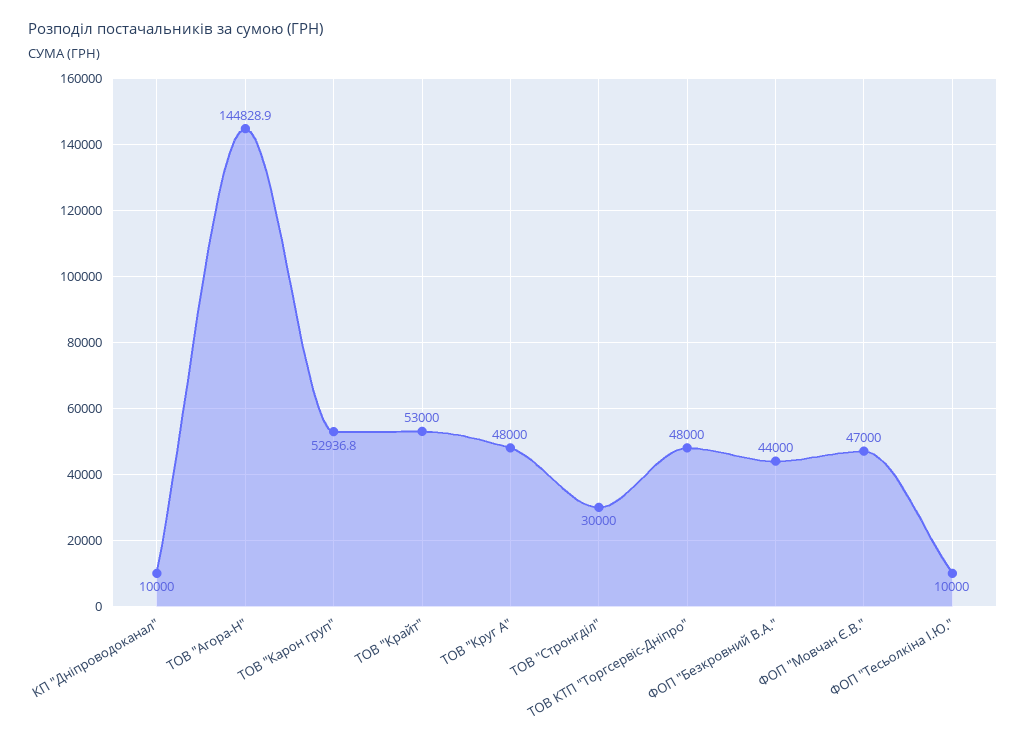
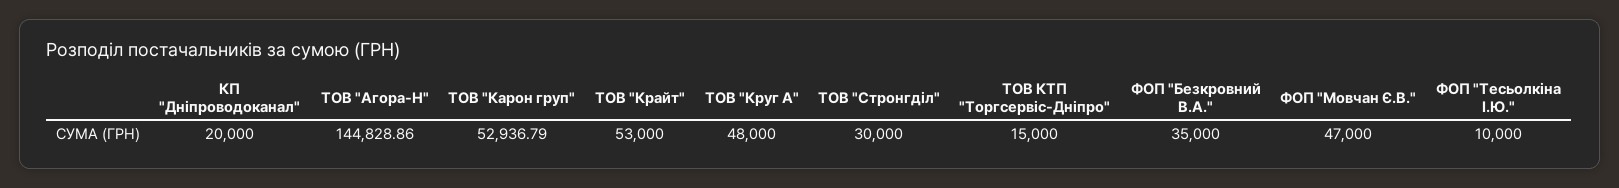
  {
-   "КП \"Дніпроводоканал\"": 10000,
+   "КП \"Дніпроводоканал\"": 20000,
    "ТОВ \"Агора-Н\"": 144828.86,
    "ТОВ \"Карон груп\"": 52936.79,
    "ТОВ \"Крайт\"": 53000,
    "ТОВ \"Круг А\"": 48000,
    "ТОВ \"Стронгділ\"": 30000,
-   "ТОВ КТП \"Торгсервіс-Дніпро\"": 48000,
+   "ТОВ КТП \"Торгсервіс-Дніпро\"": 15000,
-   "ФОП \"Безкровний В.А.\"": 44000,
+   "ФОП \"Безкровний В.А.\"": 35000,
    "ФОП \"Мовчан Є.В.\"": 47000,
    "ФОП \"Тесьолкіна І.Ю.\"": 10000
  }

